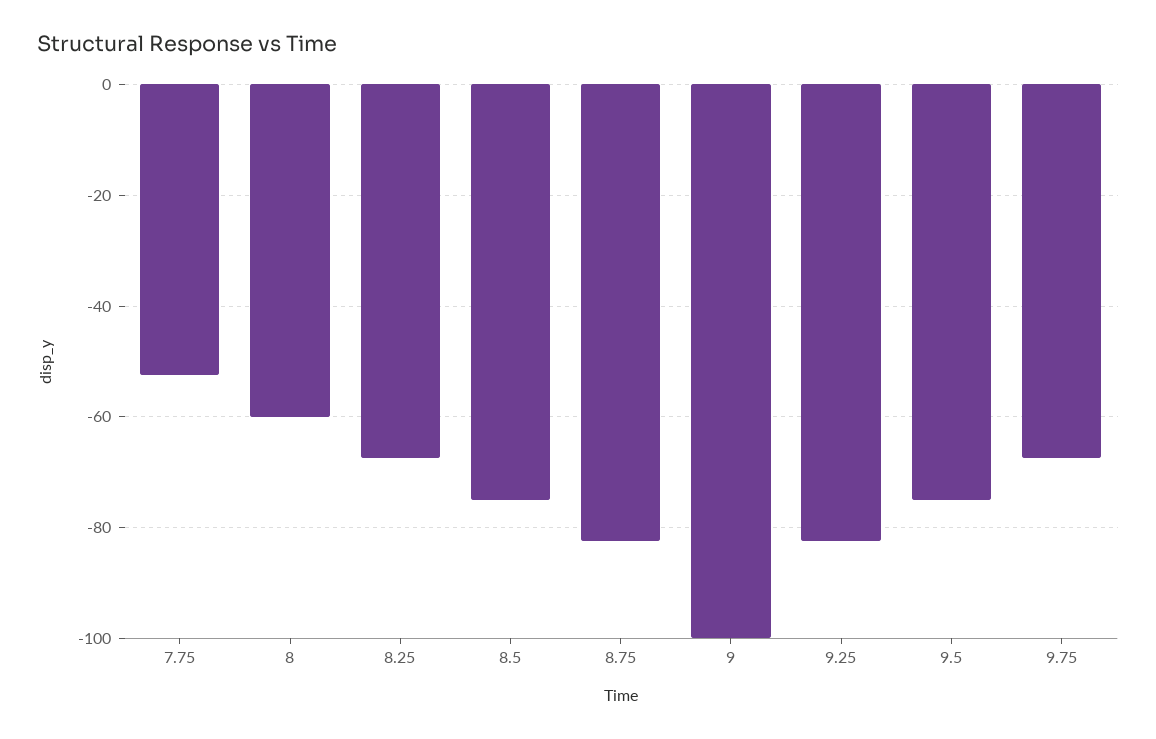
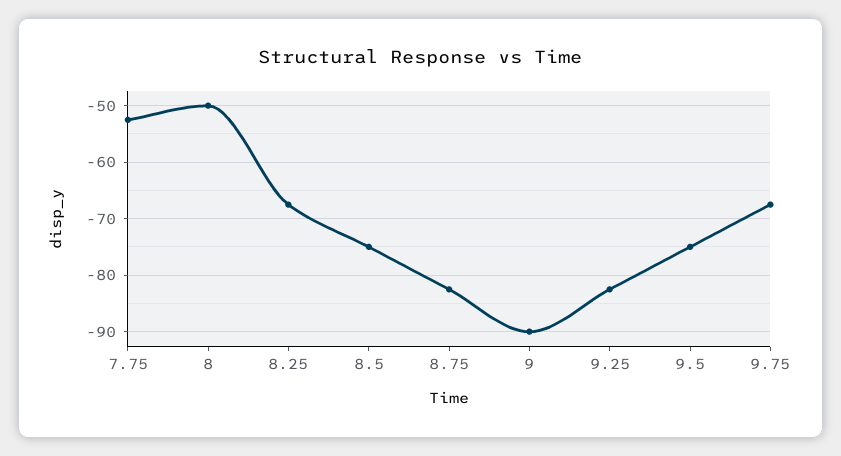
  {
    "7.75": -52,
-   "8": -60,
+   "8": -50,
    "8.25": -68,
    "8.5": -76,
    "8.75": -82,
-   "9": -100,
+   "9": -90,
    "9.25": -82,
    "9.5": -76,
    "9.75": -68
  }

